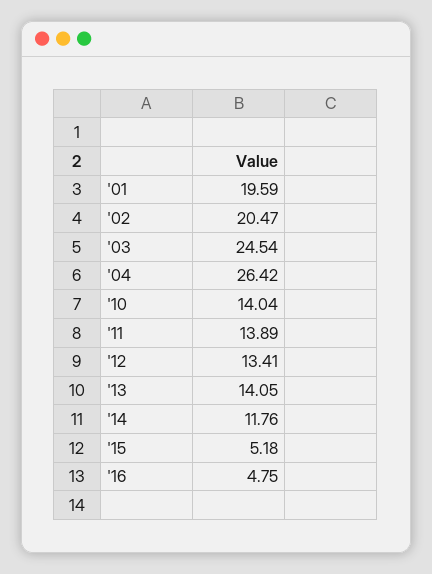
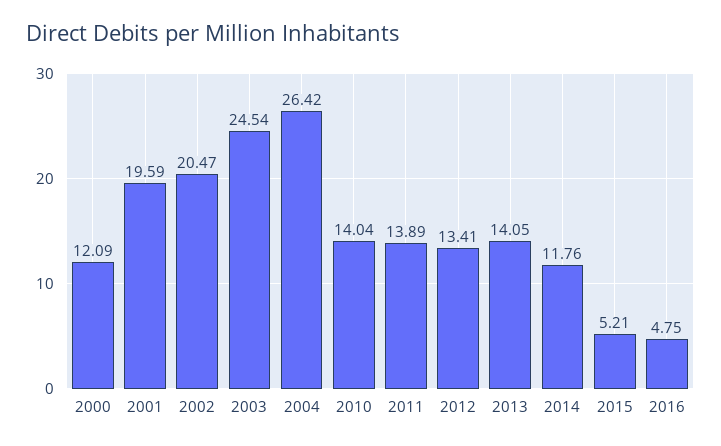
  {
    "'01": 19.59,
    "'02": 20.47,
    "'03": 24.54,
    "'04": 26.42,
    "'10": 14.04,
    "'11": 13.89,
    "'12": 13.41,
    "'13": 14.05,
    "'14": 11.76,
-   "'15": 5.18,
+   "'15": 5.21,
-   "'16": 4.75
+   "'16": 4.75,
+   "2000": 12.09
  }

